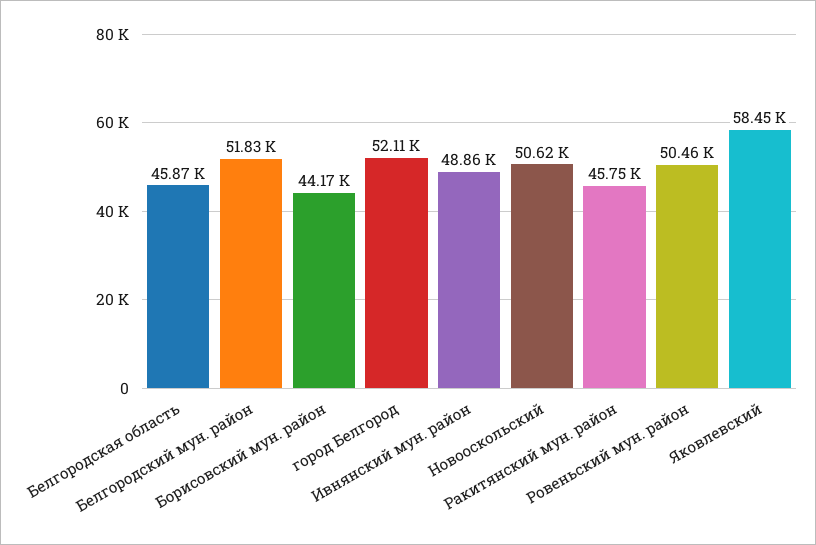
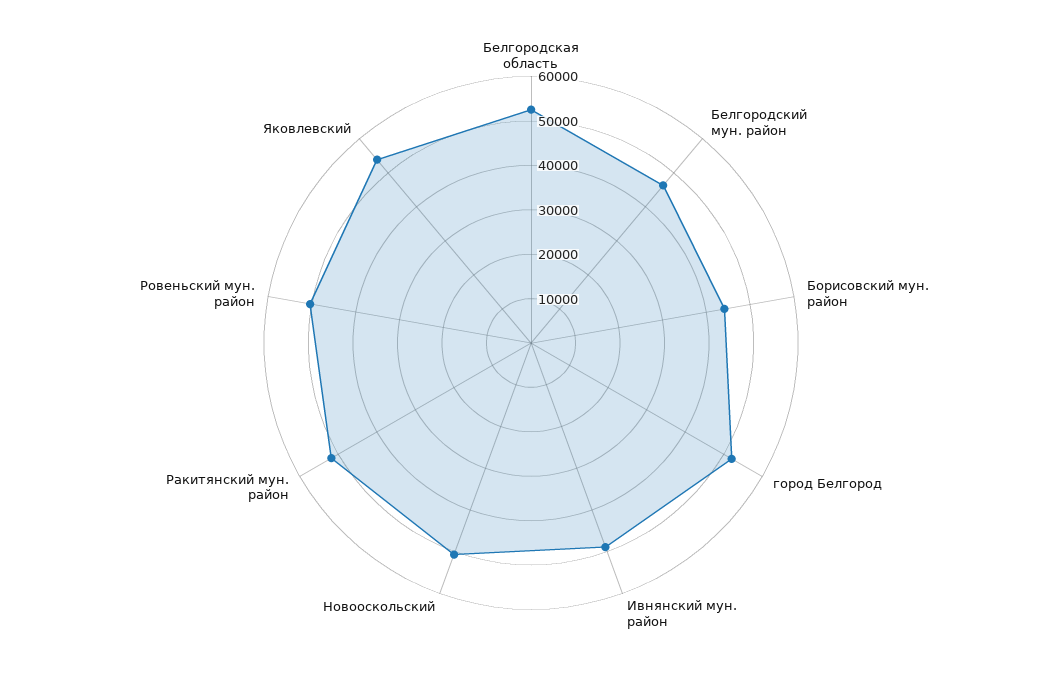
  {
-   "Белгородская область": 45870,
+   "Белгородская область": 52000,
-   "Белгородский мун. район": 51830,
+   "Белгородский мун. район": 46000,
    "Борисовский мун. район": 44170,
    "город Белгород": 52110,
    "Ивнянский мун. район": 48860,
    "Новооскольский": 50620,
-   "Ракитянский мун. район": 45750,
+   "Ракитянский мун. район": 52000,
    "Ровеньский мун. район": 50460,
-   "Яковлевский": 58450
+   "Яковлевский": 54000
  }

